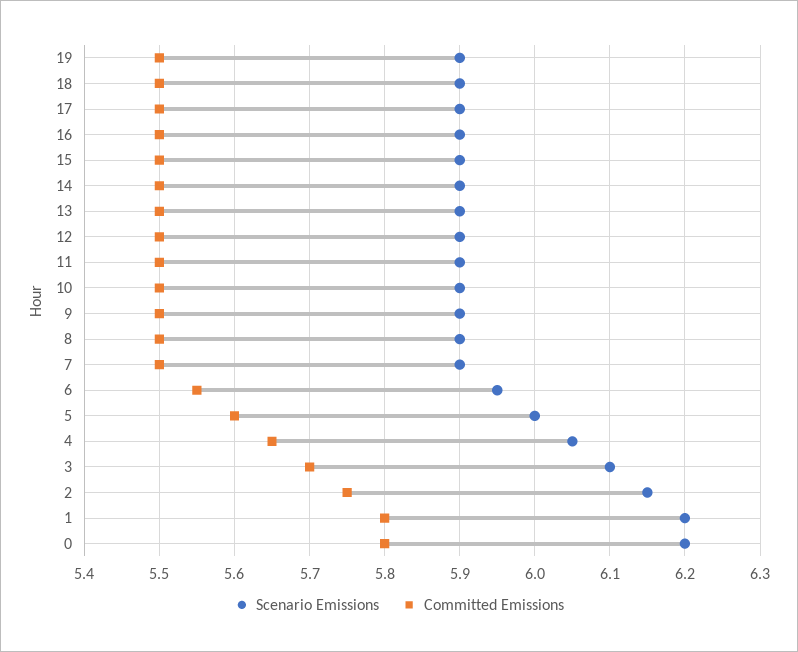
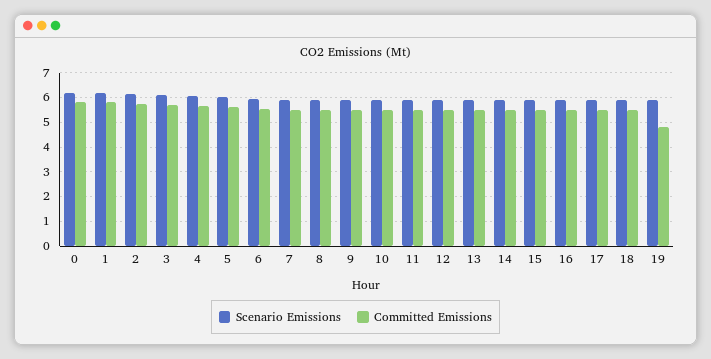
  {
    "Scenario Emissions": {
      "19": 5.9,
      "18": 5.9,
      "17": 5.9,
      "16": 5.9,
      "15": 5.9,
      "14": 5.9,
      "13": 5.9,
      "12": 5.9,
      "11": 5.9,
      "10": 5.9,
      "9": 5.9,
      "8": 5.9,
      "7": 5.9,
      "6": 5.95,
      "5": 6,
      "4": 6.05,
      "3": 6.1,
      "2": 6.15,
      "1": 6.2,
      "0": 6.2
    },
    "Committed Emissions": {
-     "19": 5.5,
+     "19": 4.75,
      "18": 5.5,
      "17": 5.5,
      "16": 5.5,
      "15": 5.5,
      "14": 5.5,
      "13": 5.5,
      "12": 5.5,
      "11": 5.5,
      "10": 5.5,
      "9": 5.5,
      "8": 5.5,
      "7": 5.5,
      "6": 5.55,
      "5": 5.6,
      "4": 5.65,
      "3": 5.7,
      "2": 5.75,
      "1": 5.8,
      "0": 5.8
    }
  }

